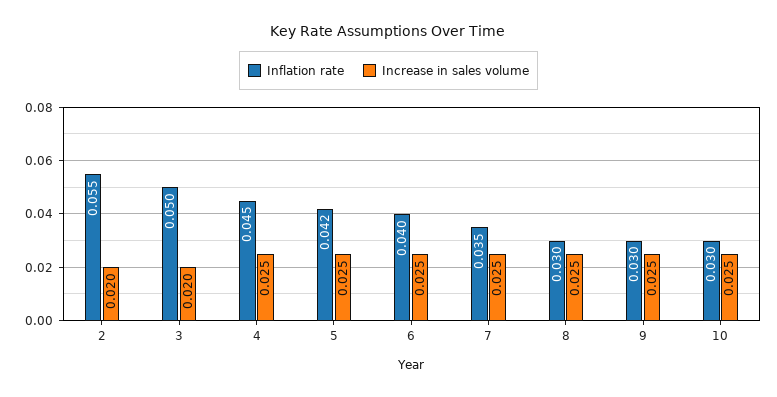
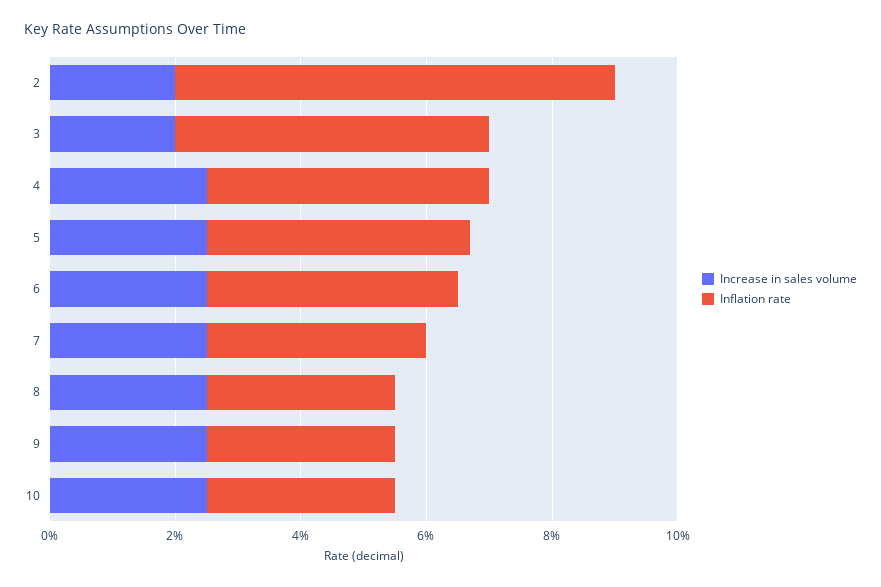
  {
    "Inflation rate": {
-     "2": 0.055,
+     "2": 0.07,
      "3": 0.05,
      "4": 0.045,
      "5": 0.042,
      "6": 0.04,
      "7": 0.035,
      "8": 0.03,
      "9": 0.03,
      "10": 0.03
    },
    "Increase in sales volume": {
      "2": 0.02,
      "3": 0.02,
      "4": 0.025,
      "5": 0.025,
      "6": 0.025,
      "7": 0.025,
      "8": 0.025,
      "9": 0.025,
      "10": 0.025
    }
  }

